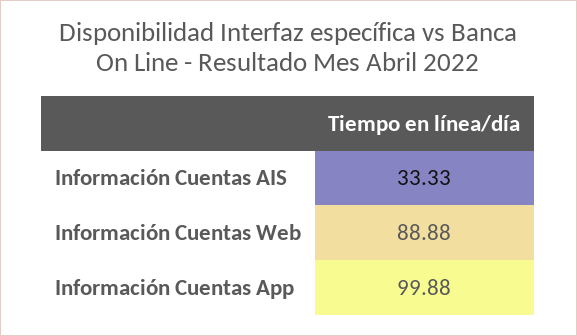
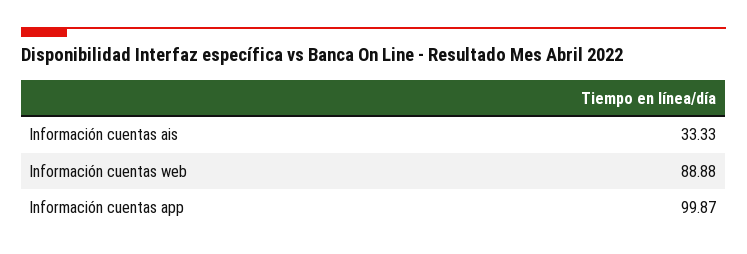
  {
    "Información Cuentas AIS": 33.33,
    "Información Cuentas Web": 88.88,
-   "Información Cuentas App": 99.88
+   "Información Cuentas App": 99.87
  }

